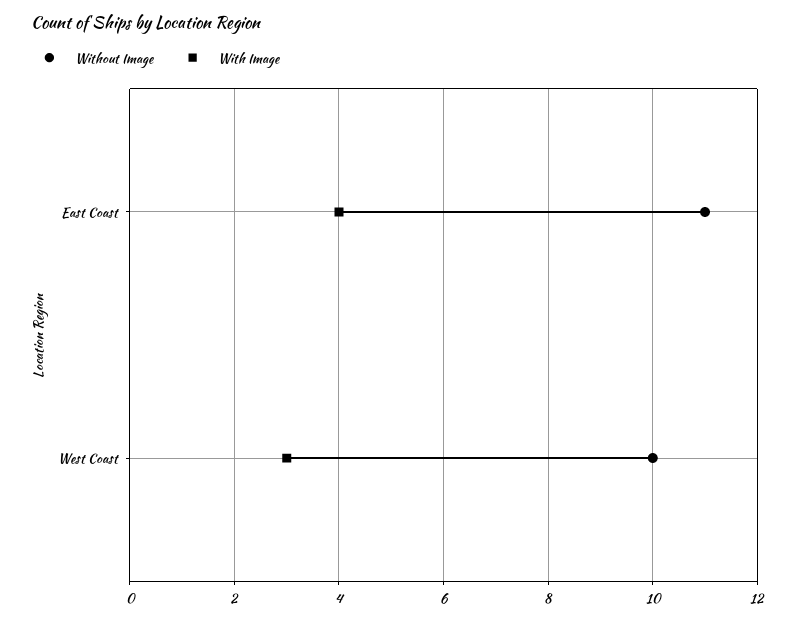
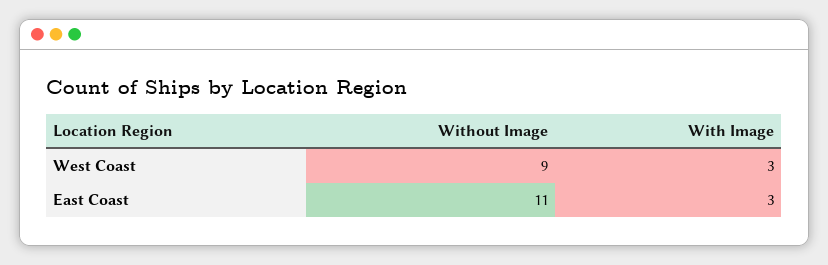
  {
    "Without Image": {
      "East Coast": 11,
-     "West Coast": 10
+     "West Coast": 9
    },
    "With Image": {
-     "East Coast": 4,
+     "East Coast": 3,
      "West Coast": 3
    }
  }

